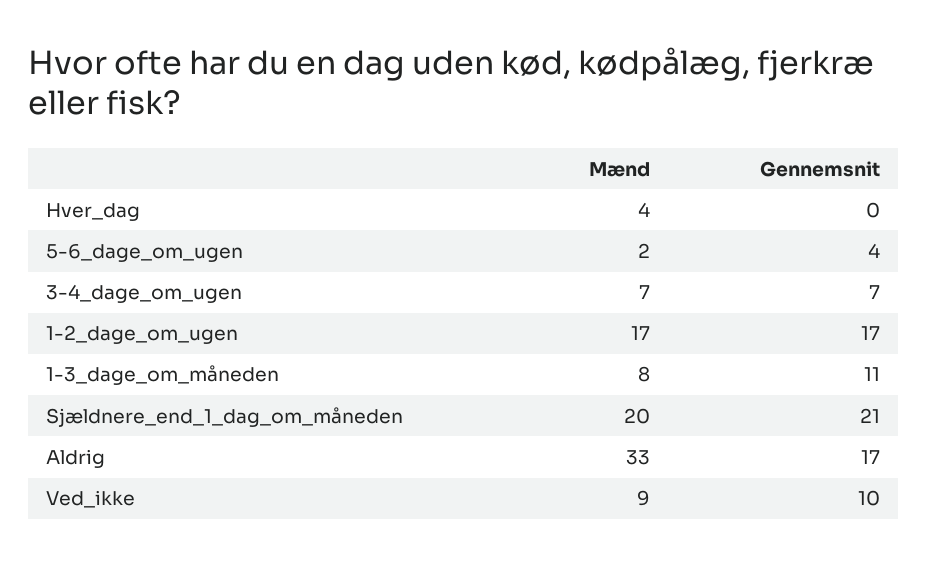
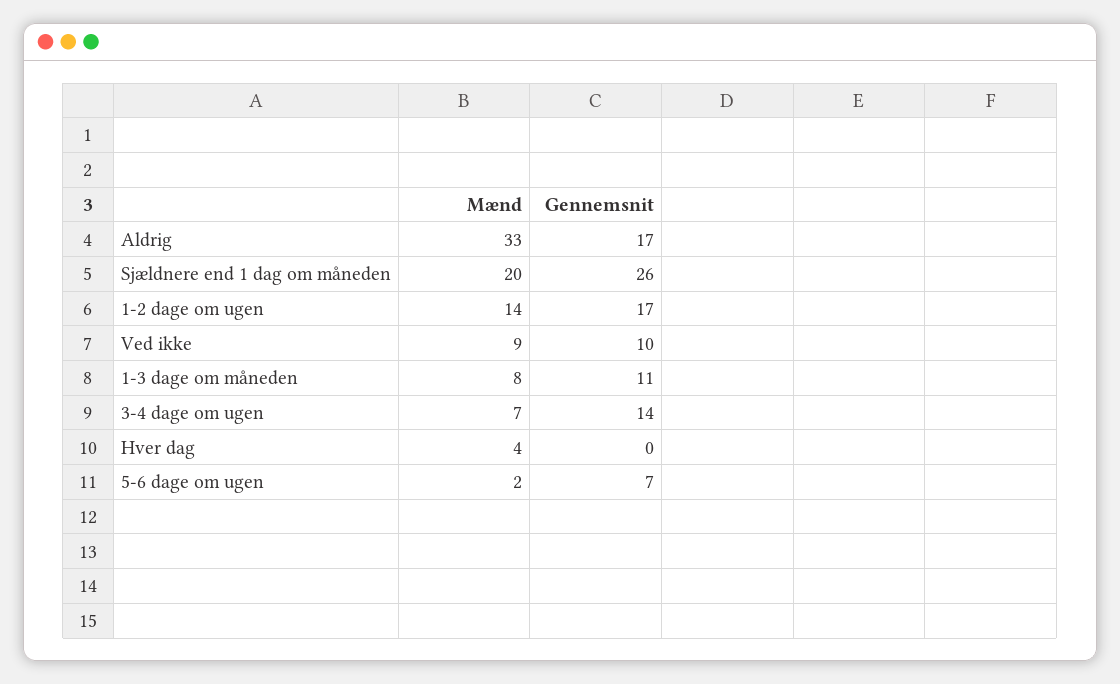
  {
    "Mænd": {
      "Hver_dag": 4,
      "5-6_dage_om_ugen": 2,
      "3-4_dage_om_ugen": 7,
-     "1-2_dage_om_ugen": 17,
+     "1-2_dage_om_ugen": 14,
      "1-3_dage_om_måneden": 8,
      "Sjældnere_end_1_dag_om_måneden": 20,
      "Aldrig": 33,
      "Ved_ikke": 9
    },
    "Gennemsnit": {
      "Hver_dag": 0,
-     "5-6_dage_om_ugen": 4,
+     "5-6_dage_om_ugen": 7,
-     "3-4_dage_om_ugen": 7,
+     "3-4_dage_om_ugen": 14,
      "1-2_dage_om_ugen": 17,
      "1-3_dage_om_måneden": 11,
-     "Sjældnere_end_1_dag_om_måneden": 21,
+     "Sjældnere_end_1_dag_om_måneden": 26,
      "Aldrig": 17,
      "Ved_ikke": 10
    }
  }

